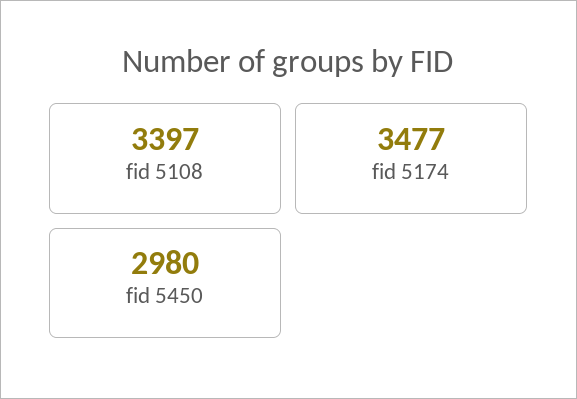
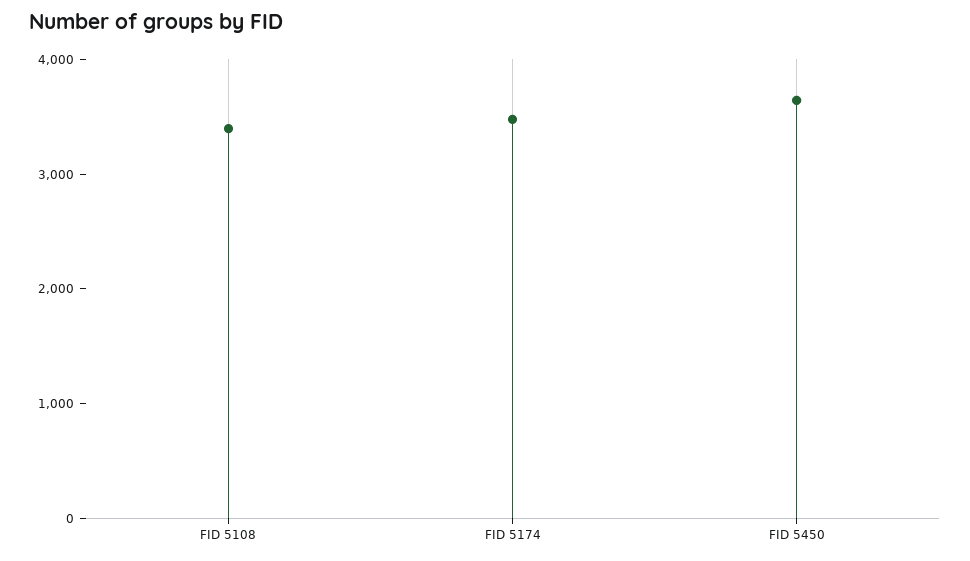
  {
    "fid 5108": 3397,
    "fid 5174": 3477,
-   "fid 5450": 2980
+   "fid 5450": 3600
  }

